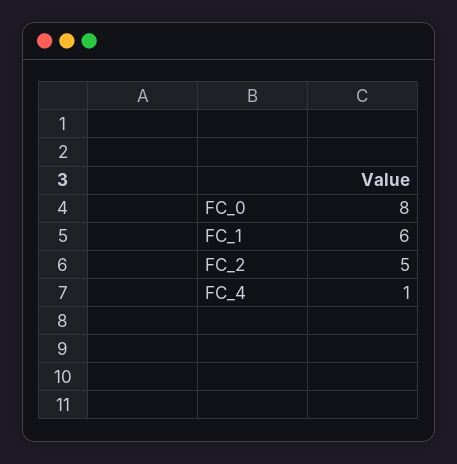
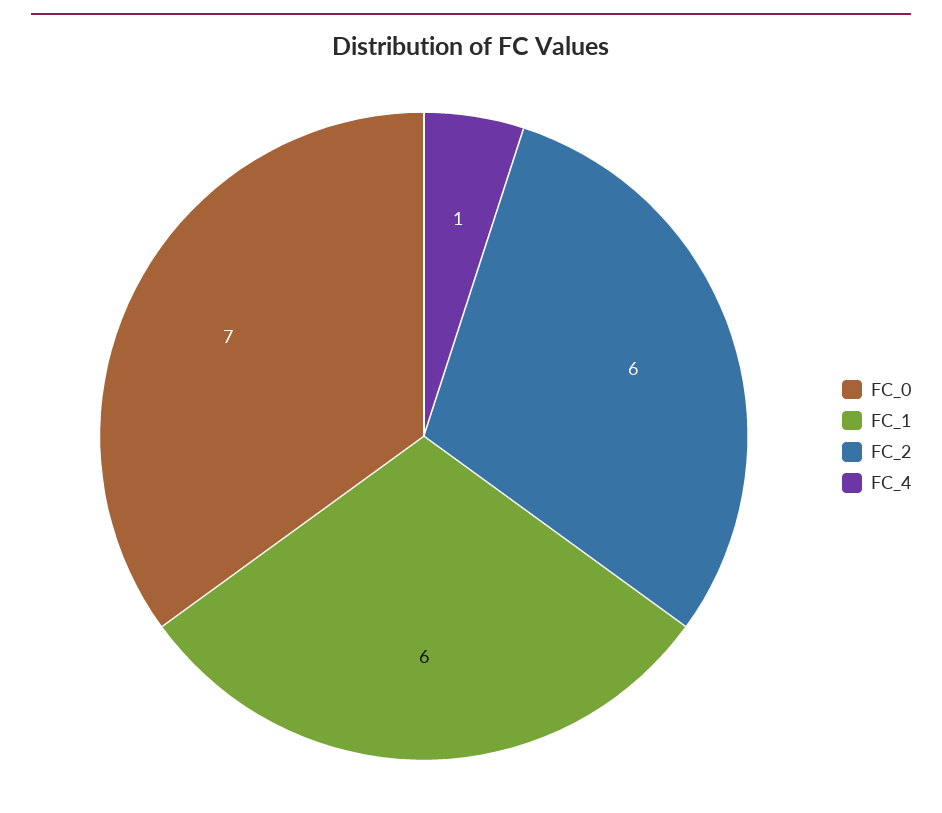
  {
-   "FC_0": 8,
+   "FC_0": 7,
    "FC_1": 6,
-   "FC_2": 5,
+   "FC_2": 6,
    "FC_4": 1
  }

